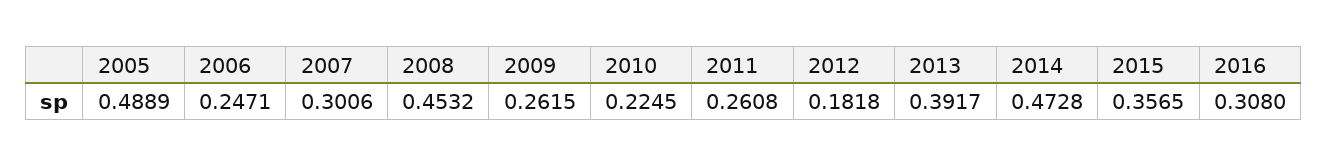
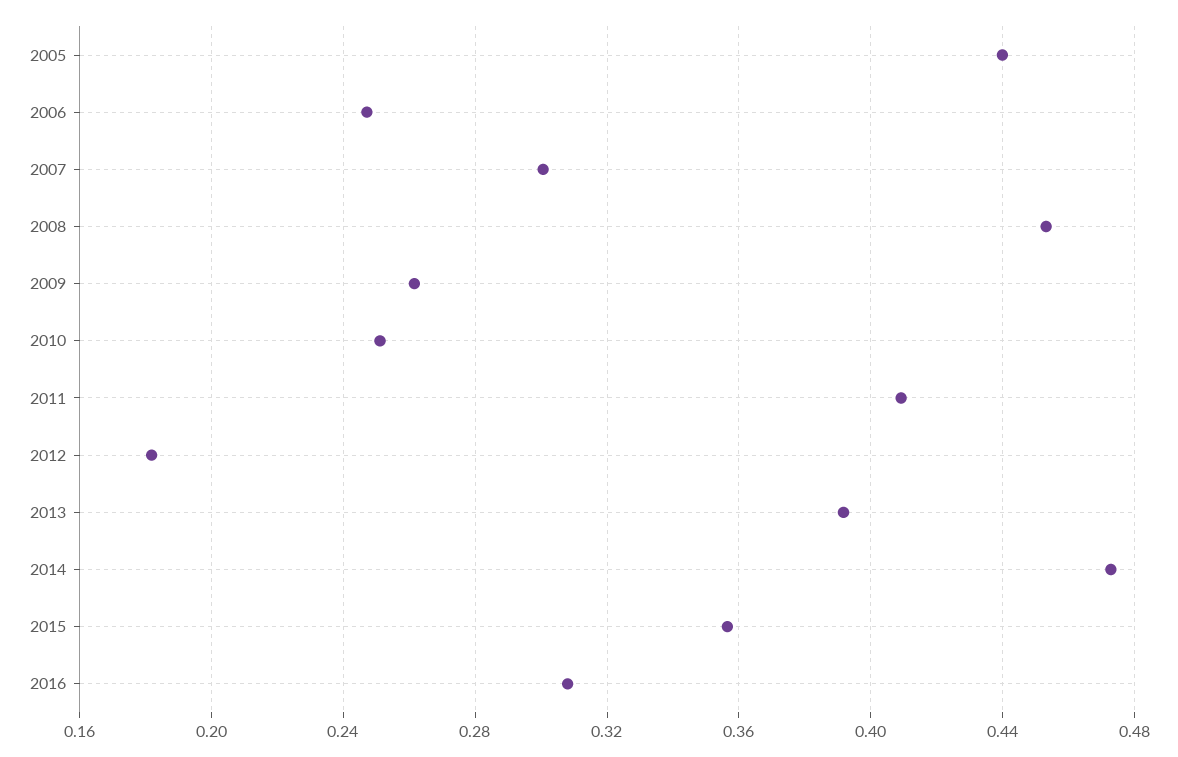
  {
-   "2005": 0.4889,
+   "2005": 0.44,
    "2006": 0.2471,
    "2007": 0.3006,
    "2008": 0.4532,
    "2009": 0.2615,
-   "2010": 0.2245,
+   "2010": 0.25,
-   "2011": 0.2608,
+   "2011": 0.41,
    "2012": 0.1818,
    "2013": 0.3917,
    "2014": 0.4728,
    "2015": 0.3565,
    "2016": 0.308
  }

